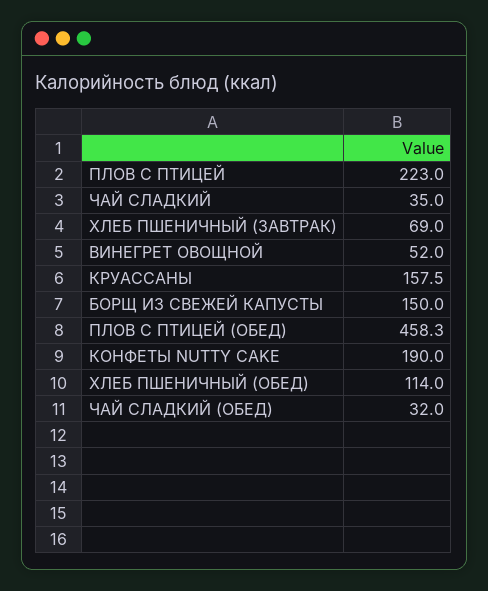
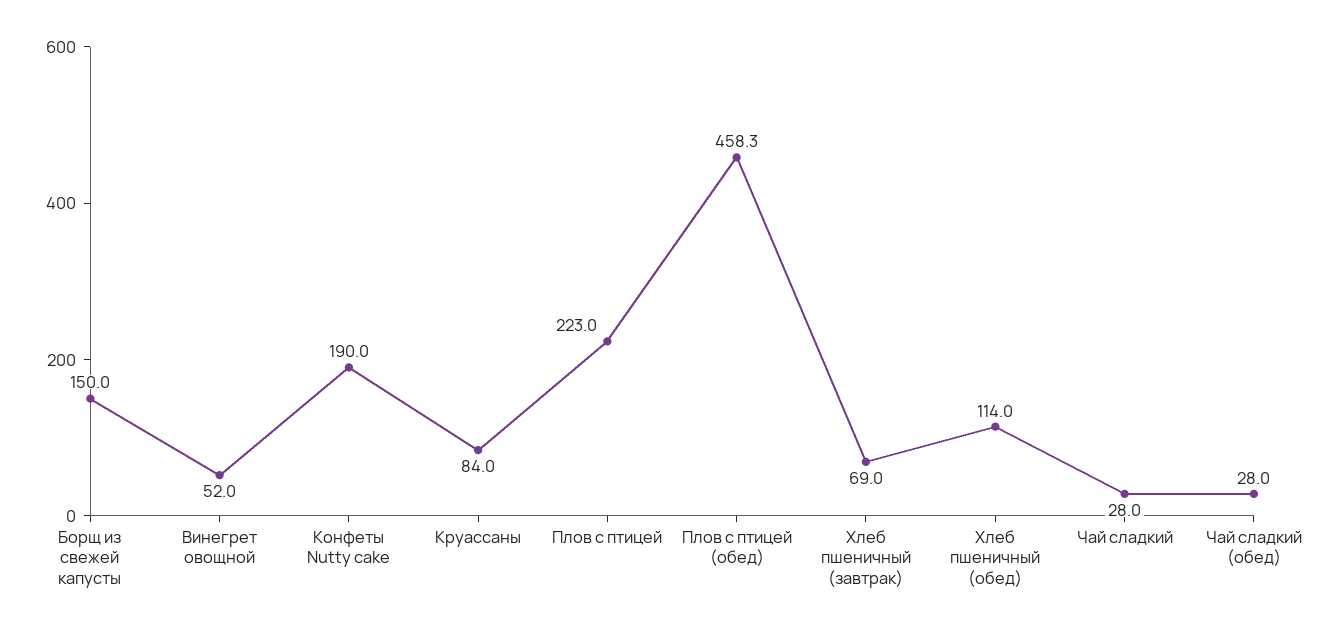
  {
    "ПЛОВ С ПТИЦЕЙ": 223,
-   "ЧАЙ СЛАДКИЙ": 35,
+   "ЧАЙ СЛАДКИЙ": 28,
    "ХЛЕБ ПШЕНИЧНЫЙ (ЗАВТРАК)": 69,
    "ВИНЕГРЕТ ОВОЩНОЙ": 52,
-   "КРУАССАНЫ": 157.5,
+   "КРУАССАНЫ": 84,
    "БОРЩ ИЗ СВЕЖЕЙ КАПУСТЫ": 150,
    "ПЛОВ С ПТИЦЕЙ (ОБЕД)": 458.3,
    "КОНФЕТЫ NUTTY CAKE": 190,
    "ХЛЕБ ПШЕНИЧНЫЙ (ОБЕД)": 114,
-   "ЧАЙ СЛАДКИЙ (ОБЕД)": 32
+   "ЧАЙ СЛАДКИЙ (ОБЕД)": 28
  }

